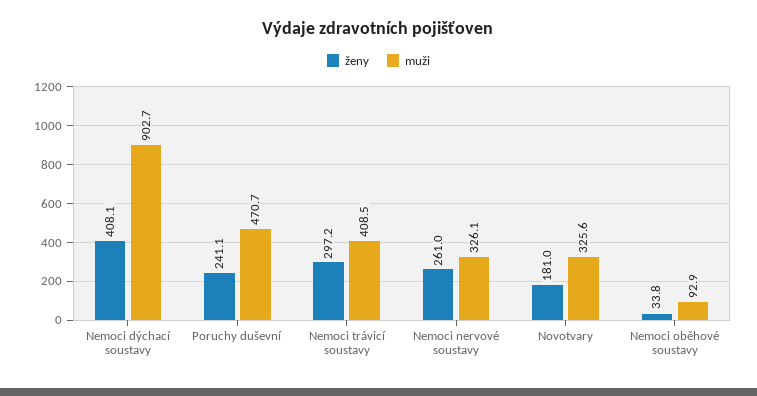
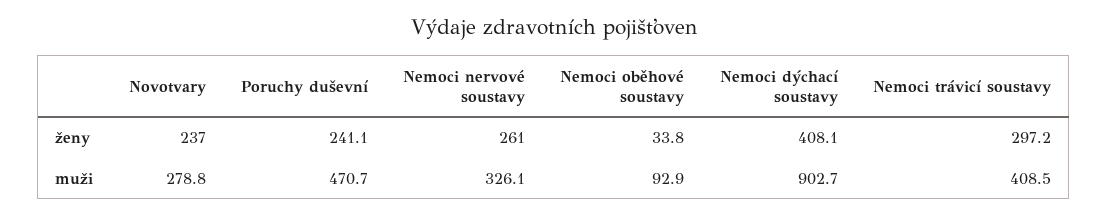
  {
    "ženy": {
      "Nemoci dýchací soustavy": 408.1,
      "Poruchy duševní": 241.1,
      "Nemoci trávicí soustavy": 297.2,
      "Nemoci nervové soustavy": 261,
-     "Novotvary": 181,
+     "Novotvary": 237,
      "Nemoci oběhové soustavy": 33.8
    },
    "muži": {
      "Nemoci dýchací soustavy": 902.7,
      "Poruchy duševní": 470.7,
      "Nemoci trávicí soustavy": 408.5,
      "Nemoci nervové soustavy": 326.1,
-     "Novotvary": 325.6,
+     "Novotvary": 278.8,
      "Nemoci oběhové soustavy": 92.9
    }
  }

